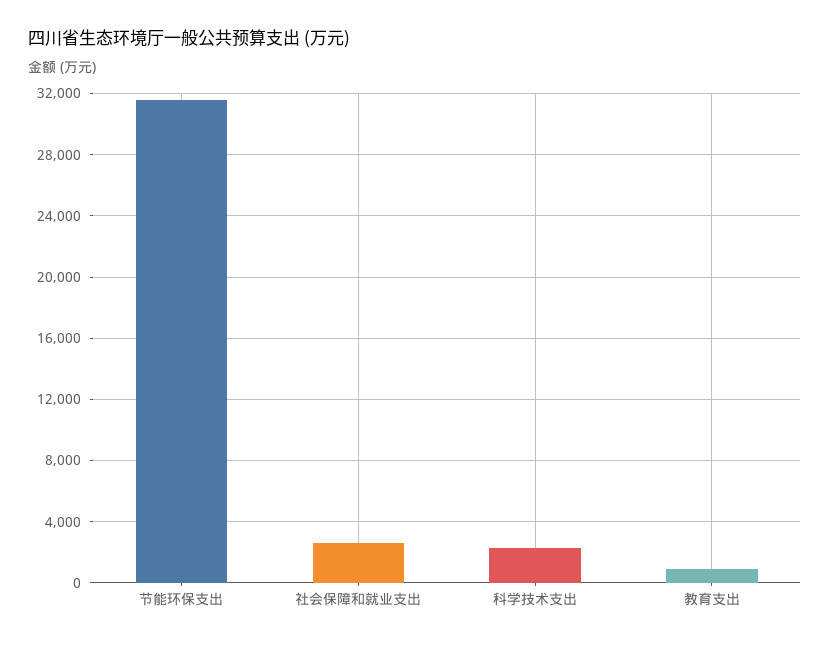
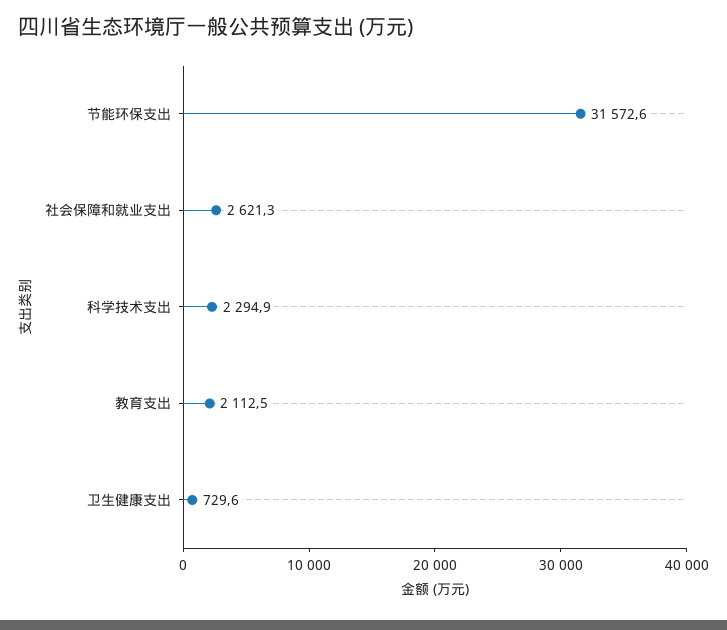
  {
    "节能环保支出": 31572.6,
    "社会保障和就业支出": 2621.3,
    "科学技术支出": 2294.9,
-   "教育支出": 1000
+   "教育支出": 2112.5,
+   "卫生健康支出": 729.6
  }

